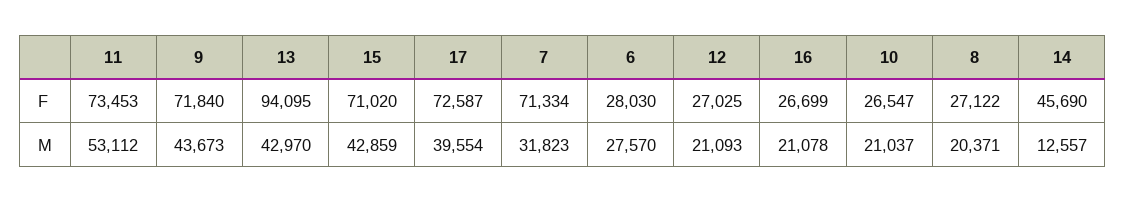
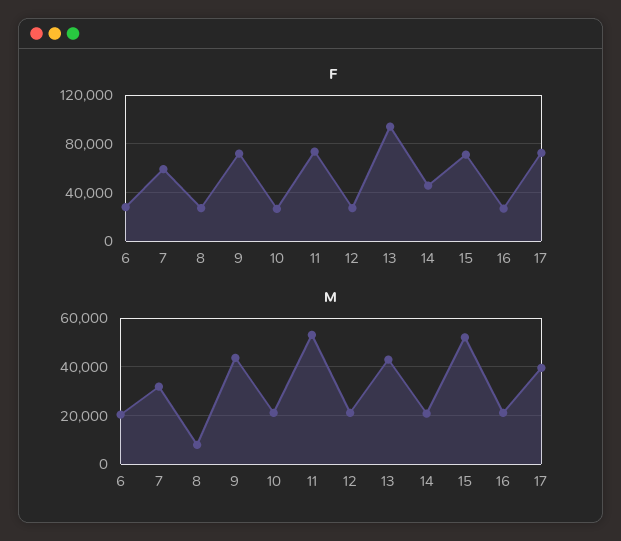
  {
    "F": {
      "11": 73453,
      "9": 71840,
      "13": 94095,
      "15": 71020,
      "17": 72587,
-     "7": 71334,
+     "7": 60000,
      "6": 28030,
      "12": 27025,
      "16": 26699,
      "10": 26547,
      "8": 27122,
      "14": 45690
    },
    "M": {
      "11": 53112,
      "9": 43673,
      "13": 42970,
-     "15": 42859,
+     "15": 52500,
      "17": 39554,
      "7": 31823,
-     "6": 27570,
+     "6": 20000,
      "12": 21093,
      "16": 21078,
      "10": 21037,
-     "8": 20371,
+     "8": 7500,
-     "14": 12557
+     "14": 20000
    }
  }

